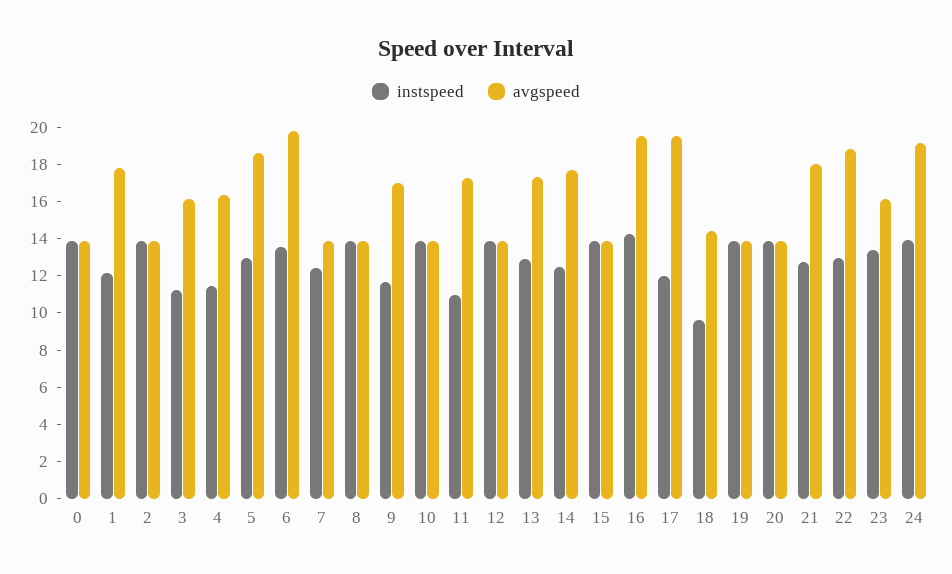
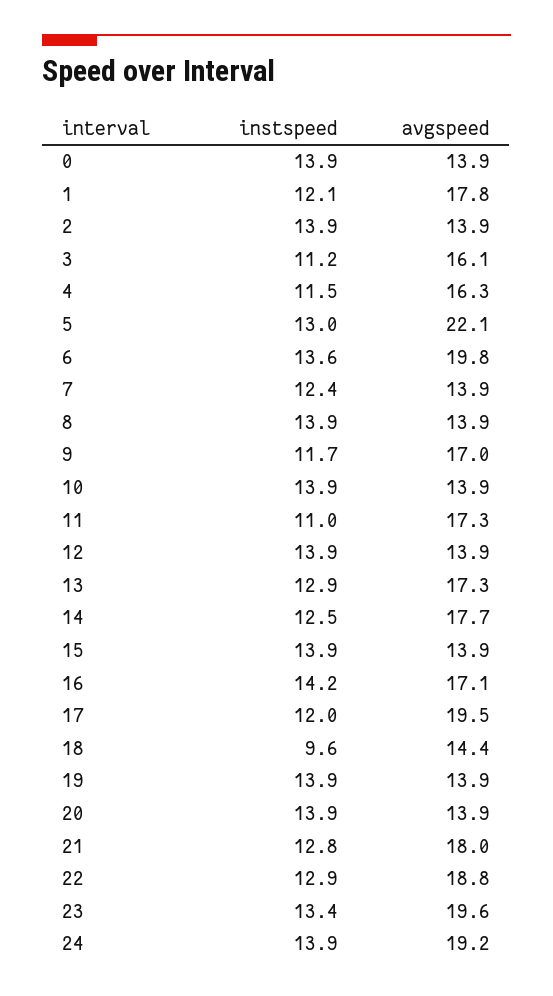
  {
    "instspeed": {
      "0": 13.9,
      "1": 12.1,
      "2": 13.9,
      "3": 11.2,
      "4": 11.5,
      "5": 13,
      "6": 13.6,
      "7": 12.4,
      "8": 13.9,
      "9": 11.7,
      "10": 13.9,
      "11": 11,
      "12": 13.9,
      "13": 12.9,
      "14": 12.5,
      "15": 13.9,
      "16": 14.2,
      "17": 12,
      "18": 9.6,
      "19": 13.9,
      "20": 13.9,
      "21": 12.8,
      "22": 12.9,
      "23": 13.4,
      "24": 13.9
    },
    "avgspeed": {
      "0": 13.9,
      "1": 17.8,
      "2": 13.9,
      "3": 16.1,
      "4": 16.3,
-     "5": 18.5,
+     "5": 22.1,
      "6": 19.8,
      "7": 13.9,
      "8": 13.9,
      "9": 17,
      "10": 13.9,
      "11": 17.3,
      "12": 13.9,
      "13": 17.3,
      "14": 17.7,
      "15": 13.9,
-     "16": 19.5,
+     "16": 17.1,
      "17": 19.5,
      "18": 14.4,
      "19": 13.9,
      "20": 13.9,
      "21": 18,
      "22": 18.8,
-     "23": 16,
+     "23": 19.6,
      "24": 19.2
    }
  }

